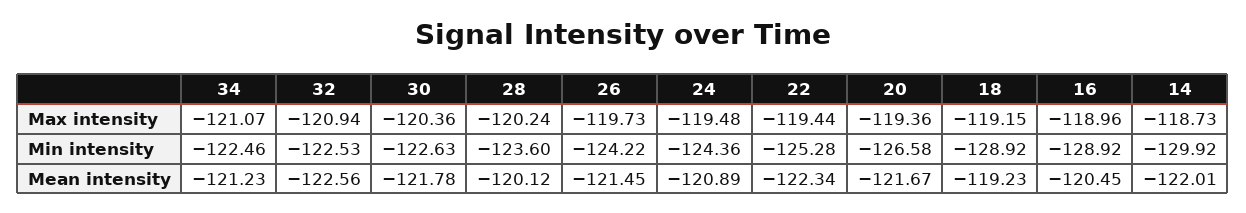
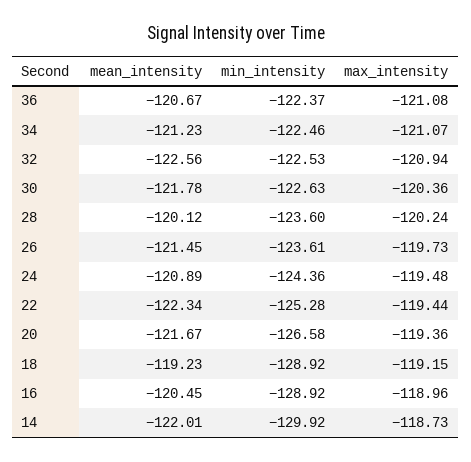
  {
    "34": {
      "Max intensity": -121.07,
      "Min intensity": -122.46,
      "Mean intensity": -121.23
    },
    "32": {
      "Max intensity": -120.94,
      "Min intensity": -122.53,
      "Mean intensity": -122.56
    },
    "30": {
      "Max intensity": -120.36,
      "Min intensity": -122.63,
      "Mean intensity": -121.78
    },
    "28": {
      "Max intensity": -120.24,
      "Min intensity": -123.6,
      "Mean intensity": -120.12
    },
    "26": {
      "Max intensity": -119.73,
-     "Min intensity": -124.22,
+     "Min intensity": -123.61,
      "Mean intensity": -121.45
    },
    "24": {
      "Max intensity": -119.48,
      "Min intensity": -124.36,
      "Mean intensity": -120.89
    },
    "22": {
      "Max intensity": -119.44,
      "Min intensity": -125.28,
      "Mean intensity": -122.34
    },
    "20": {
      "Max intensity": -119.36,
      "Min intensity": -126.58,
      "Mean intensity": -121.67
    },
    "18": {
      "Max intensity": -119.15,
      "Min intensity": -128.92,
      "Mean intensity": -119.23
    },
    "16": {
      "Max intensity": -118.96,
      "Min intensity": -128.92,
      "Mean intensity": -120.45
    },
    "14": {
      "Max intensity": -118.73,
      "Min intensity": -129.92,
      "Mean intensity": -122.01
-   }
+   },
+   "36": {
+     "Mean intensity": -120.67,
+     "Min intensity": -122.37,
+     "Max intensity": -121.08
+   }
  }

